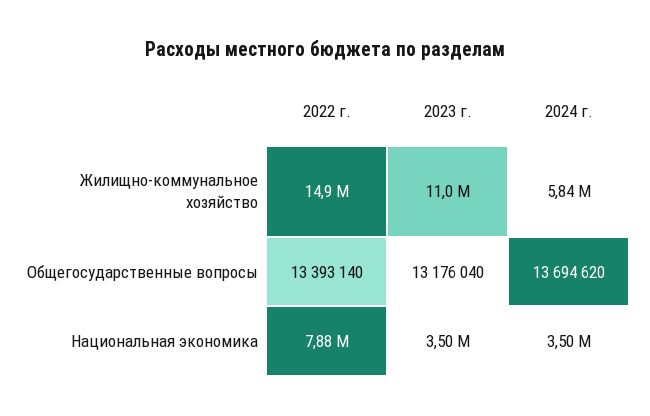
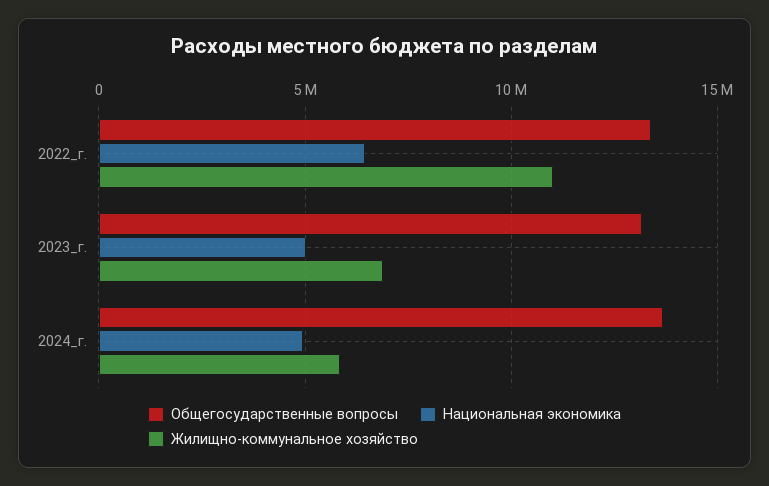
  {
    "Жилищно-коммунальное хозяйство": {
-     "2022 г.": 14900000,
+     "2022 г.": 11000000,
-     "2023 г.": 11000000,
+     "2023 г.": 7000000,
      "2024 г.": 5840000
    },
    "Общегосударственные вопросы": {
      "2022 г.": 13393140,
      "2023 г.": 13176040,
      "2024 г.": 13694620
    },
    "Национальная экономика": {
-     "2022 г.": 7880000,
+     "2022 г.": 6500000,
-     "2023 г.": 3500000,
+     "2023 г.": 5000000,
-     "2024 г.": 3500000
+     "2024 г.": 5000000
    }
  }

